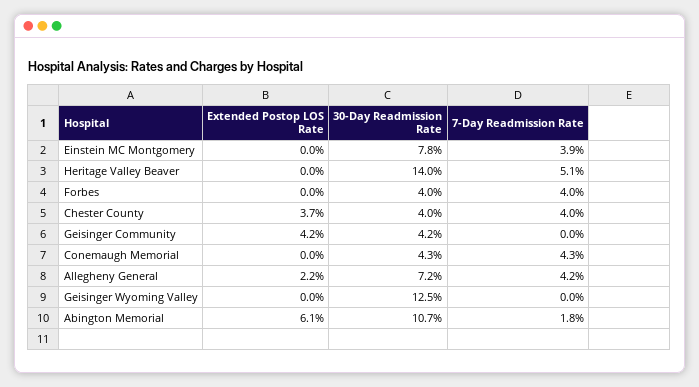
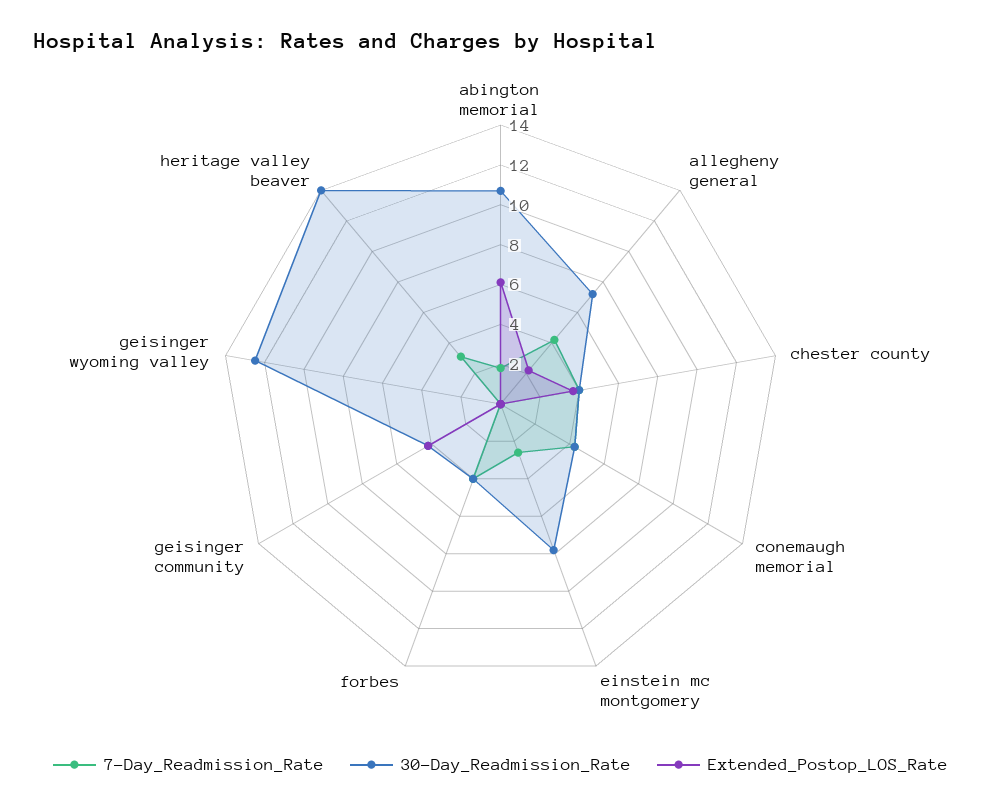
  {
    "Extended Postop LOS Rate": {
      "Einstein MC Montgomery": 0,
      "Heritage Valley Beaver": 0,
      "Forbes": 0,
      "Chester County": 3.7,
      "Geisinger Community": 4.2,
      "Conemaugh Memorial": 0,
      "Allegheny General": 2.2,
      "Geisinger Wyoming Valley": 0,
      "Abington Memorial": 6.1
    },
    "30-Day Readmission Rate": {
      "Einstein MC Montgomery": 7.8,
      "Heritage Valley Beaver": 14,
      "Forbes": 4,
      "Chester County": 4,
      "Geisinger Community": 4.2,
      "Conemaugh Memorial": 4.3,
      "Allegheny General": 7.2,
      "Geisinger Wyoming Valley": 12.5,
      "Abington Memorial": 10.7
    },
    "7-Day Readmission Rate": {
-     "Einstein MC Montgomery": 3.9,
+     "Einstein MC Montgomery": 2.5,
-     "Heritage Valley Beaver": 5.1,
+     "Heritage Valley Beaver": 3,
      "Forbes": 4,
      "Chester County": 4,
      "Geisinger Community": 0,
      "Conemaugh Memorial": 4.3,
      "Allegheny General": 4.2,
      "Geisinger Wyoming Valley": 0,
      "Abington Memorial": 1.8
    }
  }

